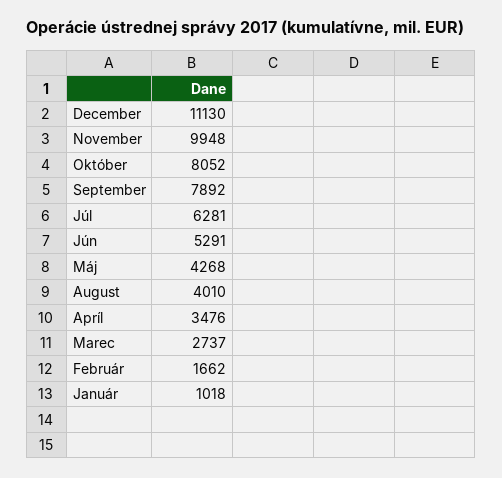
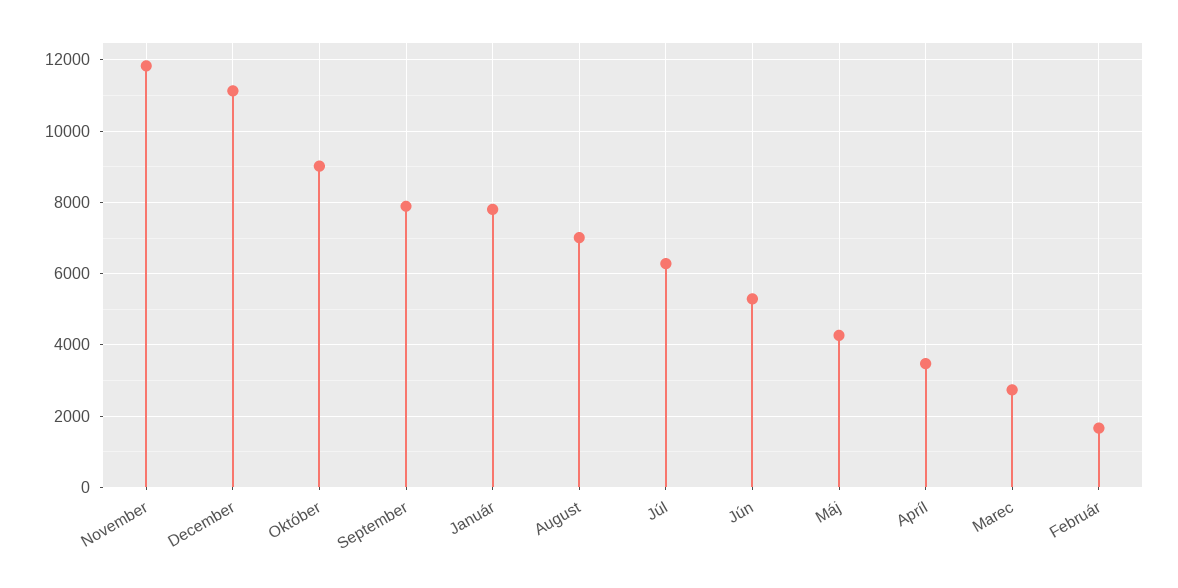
  {
    "December": 11130,
-   "November": 9948,
+   "November": 11800,
-   "Október": 8052,
+   "Október": 9000,
    "September": 7892,
    "Júl": 6281,
    "Jún": 5291,
    "Máj": 4268,
-   "August": 4010,
+   "August": 7000,
    "Apríl": 3476,
    "Marec": 2737,
    "Február": 1662,
-   "Január": 1018
+   "Január": 7800
  }

